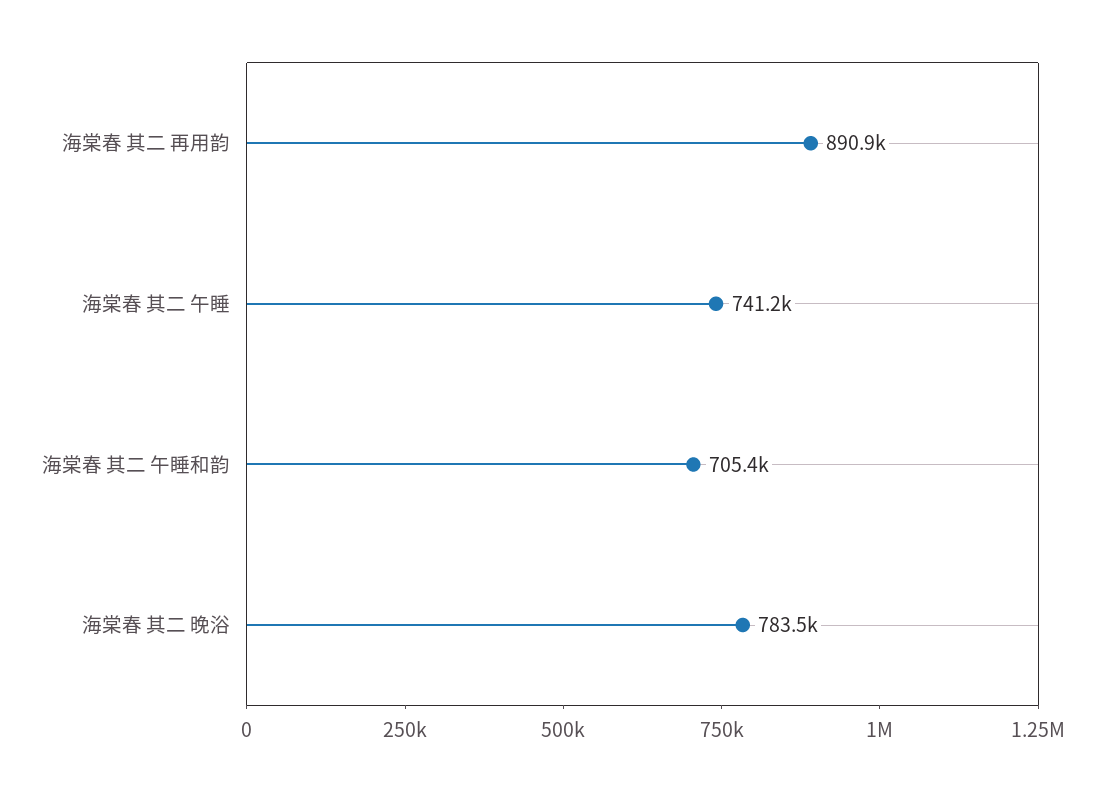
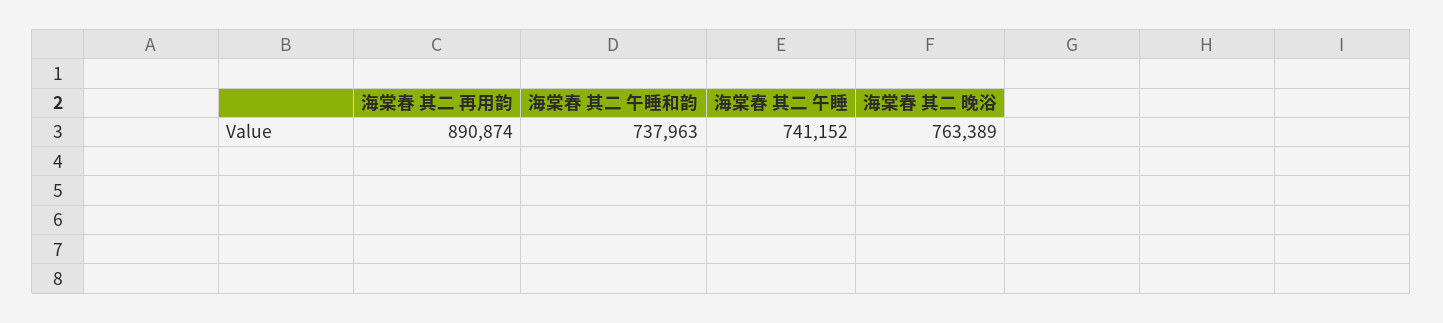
  {
    "海棠春 其二 再用韵": 890874,
    "海棠春 其二 午睡": 741152,
-   "海棠春 其二 午睡和韵": 705400,
+   "海棠春 其二 午睡和韵": 737963,
-   "海棠春 其二 晚浴": 783500
+   "海棠春 其二 晚浴": 763389
  }

